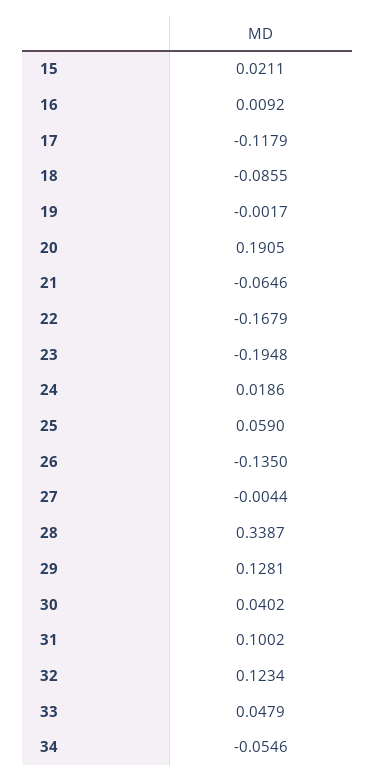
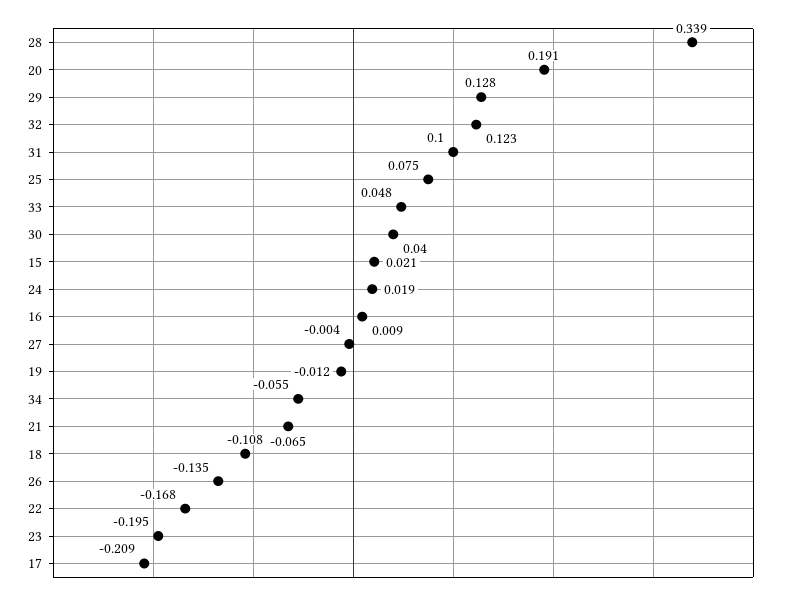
  {
    "15": 0.0211,
    "16": 0.0092,
-   "17": -0.1179,
+   "17": -0.209,
-   "18": -0.0855,
+   "18": -0.108,
-   "19": -0.0017,
+   "19": -0.012,
    "20": 0.1905,
    "21": -0.0646,
    "22": -0.1679,
    "23": -0.1948,
    "24": 0.0186,
-   "25": 0.059,
+   "25": 0.075,
    "26": -0.135,
    "27": -0.0044,
    "28": 0.3387,
    "29": 0.1281,
    "30": 0.0402,
    "31": 0.1002,
    "32": 0.1234,
    "33": 0.0479,
    "34": -0.0546
  }

